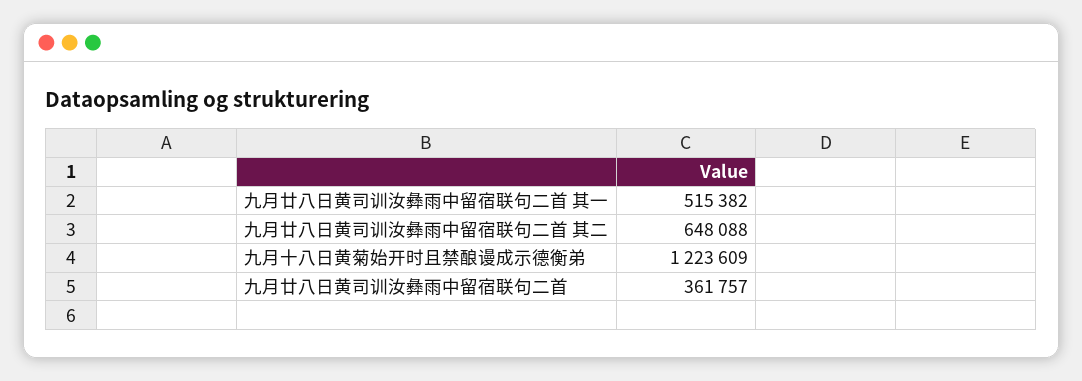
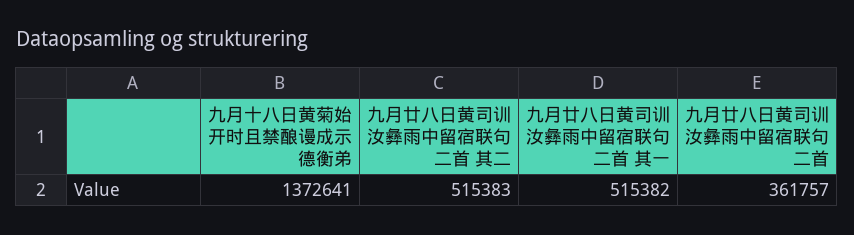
  {
    "九月廿八日黄司训汝彝雨中留宿联句二首 其一": 515382,
-   "九月廿八日黄司训汝彝雨中留宿联句二首 其二": 648088,
+   "九月廿八日黄司训汝彝雨中留宿联句二首 其二": 515383,
-   "九月十八日黄菊始开时且禁酿谩成示德衡弟": 1223609,
+   "九月十八日黄菊始开时且禁酿谩成示德衡弟": 1372641,
    "九月廿八日黄司训汝彝雨中留宿联句二首": 361757
  }

